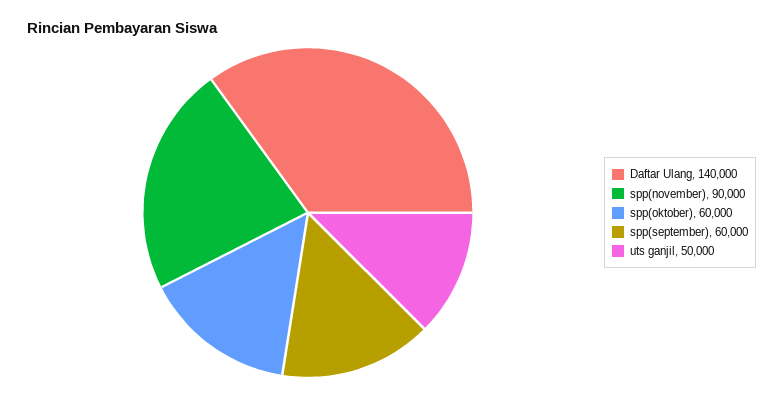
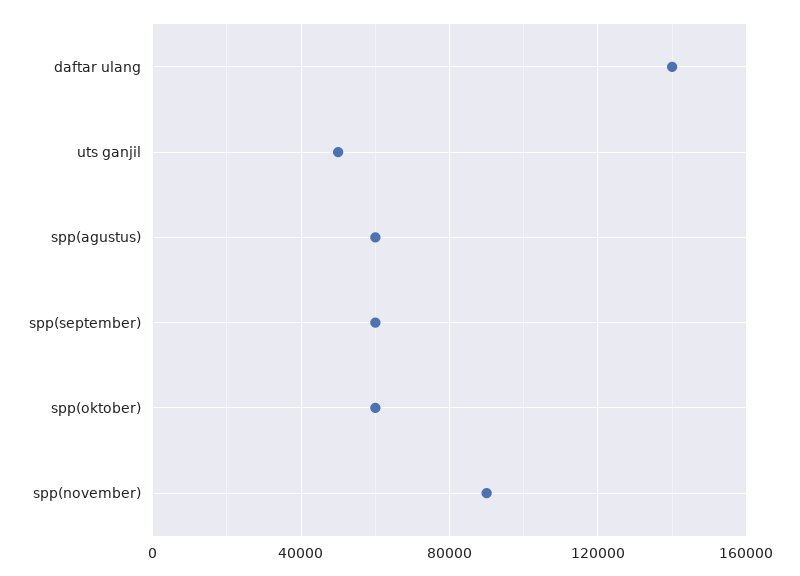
  {
    "Daftar Ulang": 140000,
    "spp(november)": 90000,
    "spp(oktober)": 60000,
    "spp(september)": 60000,
-   "uts ganjil": 50000
+   "uts ganjil": 50000,
+   "spp(agustus)": 60000
  }

